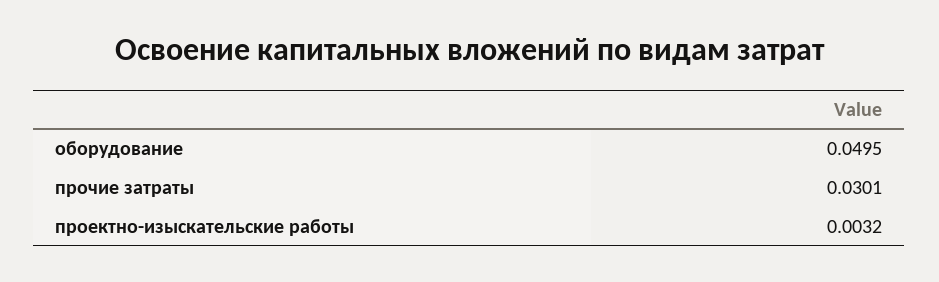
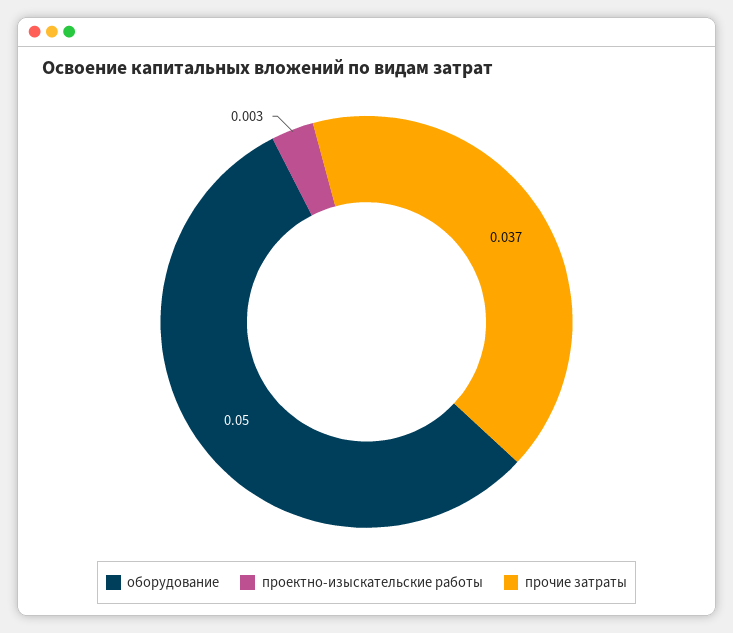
  {
    "оборудование": 0.0495,
-   "прочие затраты": 0.0301,
+   "прочие затраты": 0.037,
    "проектно-изыскательские работы": 0.0032
  }

